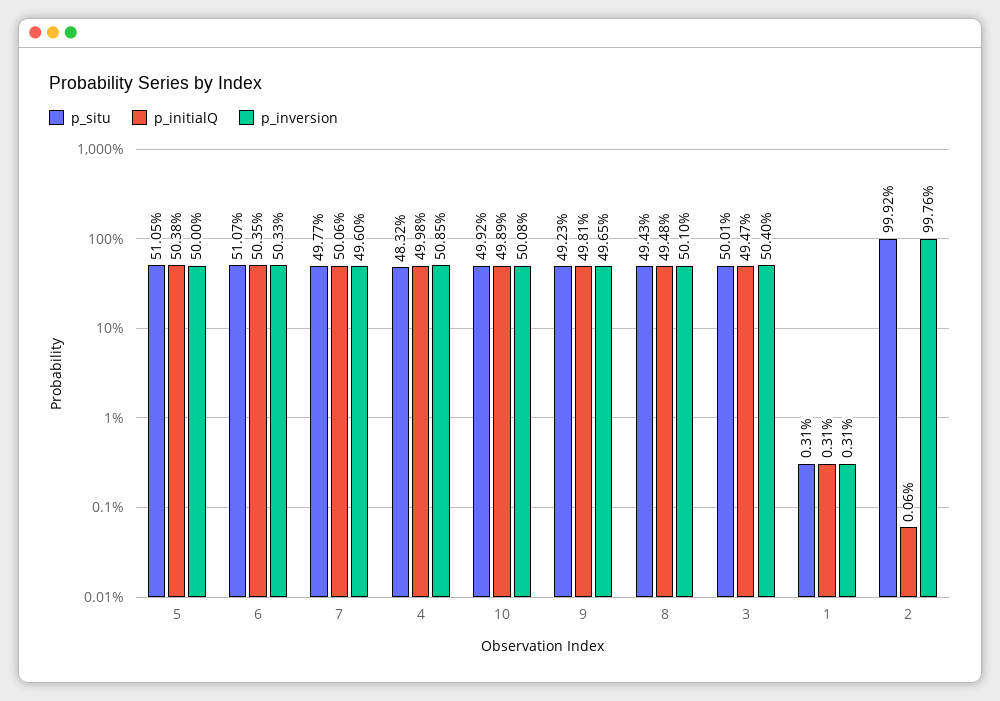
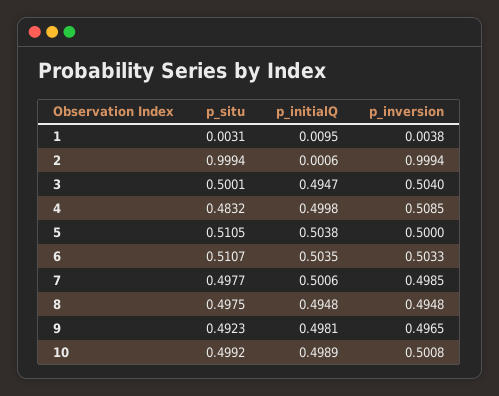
  {
    "p_situ": {
      "5": 0.5105,
      "6": 0.5107,
      "7": 0.4977,
      "4": 0.4832,
      "10": 0.4992,
      "9": 0.4923,
-     "8": 0.4943,
+     "8": 0.4975,
      "3": 0.5001,
      "1": 0.0031,
-     "2": 0.9992
+     "2": 0.9994
    },
    "p_initialQ": {
      "5": 0.5038,
      "6": 0.5035,
      "7": 0.5006,
      "4": 0.4998,
      "10": 0.4989,
      "9": 0.4981,
      "8": 0.4948,
      "3": 0.4947,
-     "1": 0.0031,
+     "1": 0.0095,
      "2": 0.0006
    },
    "p_inversion": {
      "5": 0.5,
      "6": 0.5033,
-     "7": 0.496,
+     "7": 0.4985,
      "4": 0.5085,
      "10": 0.5008,
      "9": 0.4965,
-     "8": 0.501,
+     "8": 0.4948,
      "3": 0.504,
-     "1": 0.0031,
+     "1": 0.0038,
-     "2": 0.9976
+     "2": 0.9994
    }
  }

